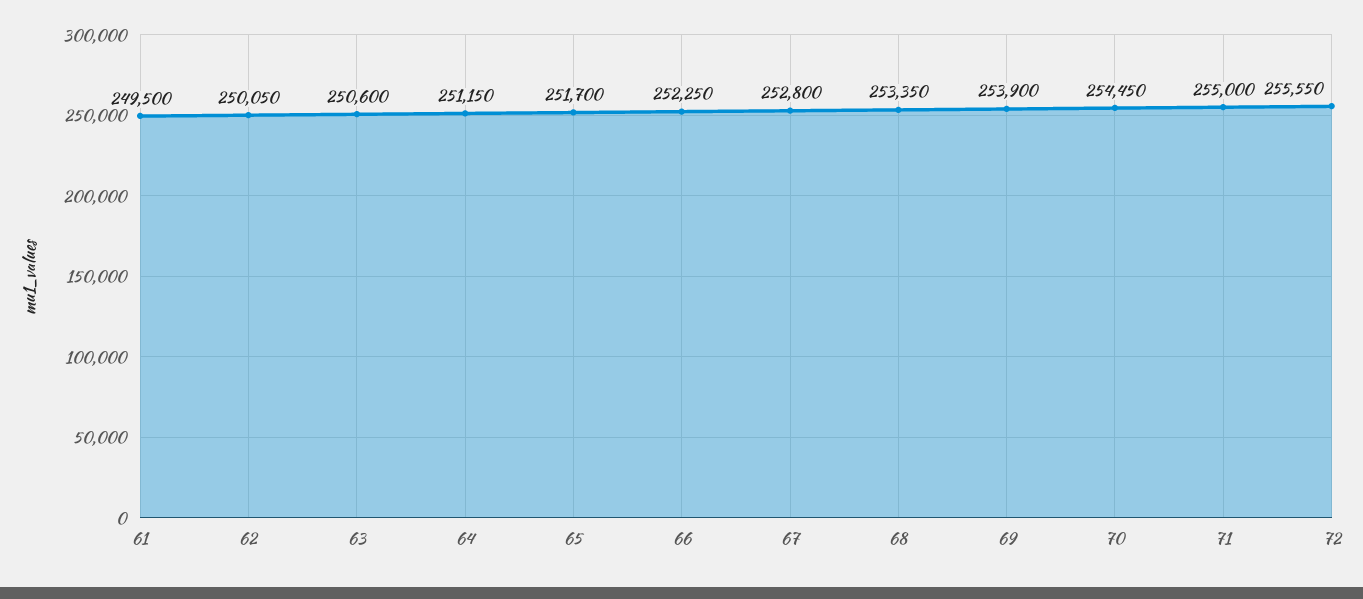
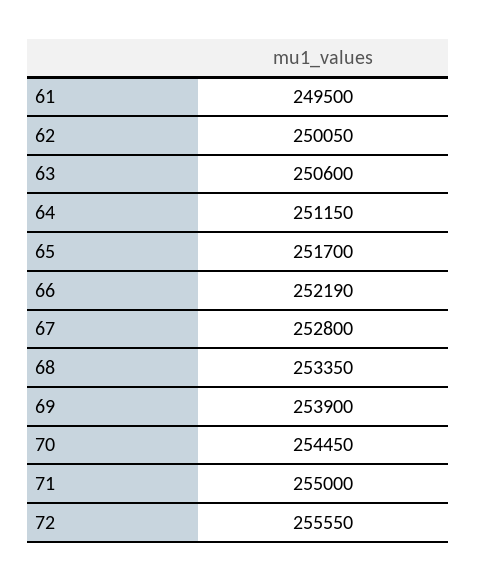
  {
    "61": 249500,
    "62": 250050,
    "63": 250600,
    "64": 251150,
    "65": 251700,
-   "66": 252250,
+   "66": 252190,
    "67": 252800,
    "68": 253350,
    "69": 253900,
    "70": 254450,
    "71": 255000,
    "72": 255550
  }

